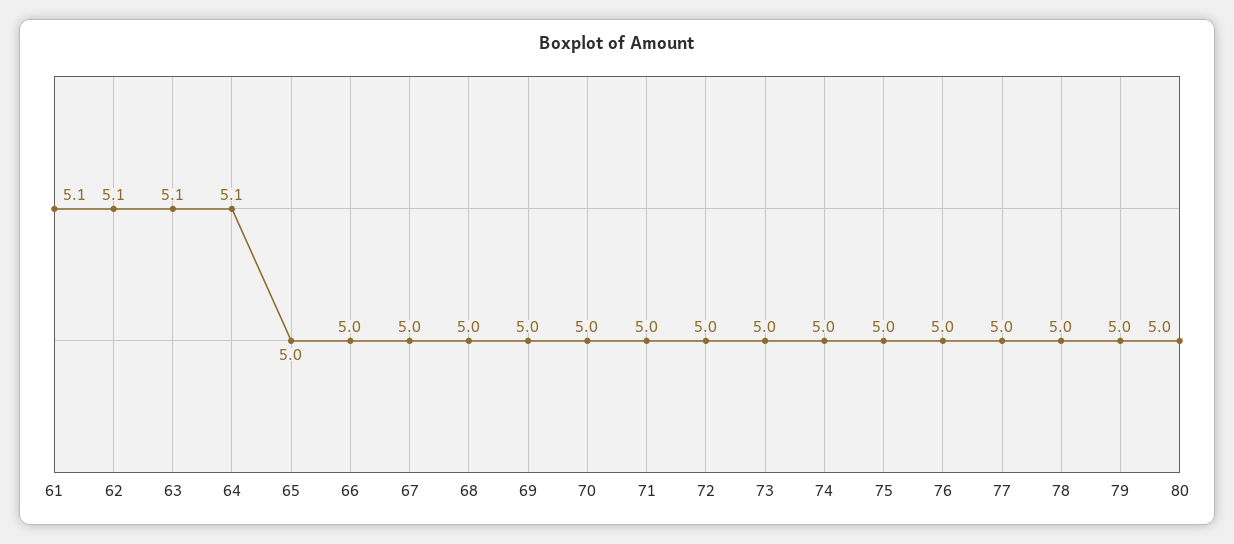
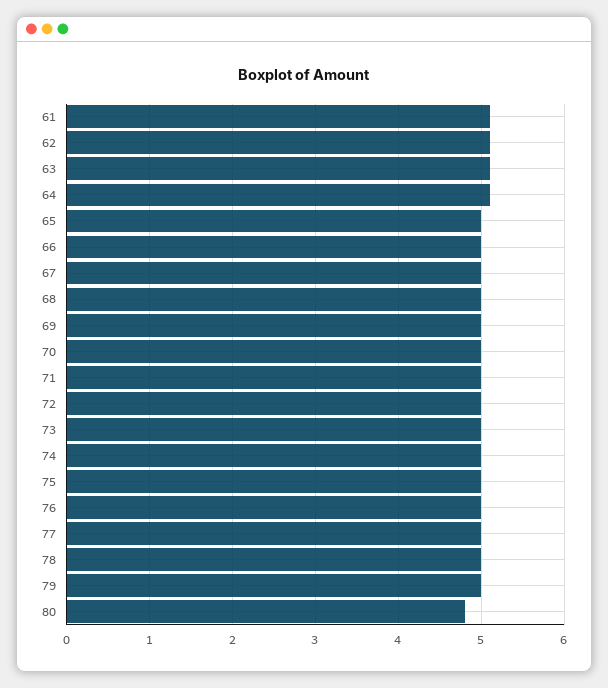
  {
    "61": 5.1,
    "62": 5.1,
    "63": 5.1,
    "64": 5.1,
    "65": 5,
    "66": 5,
    "67": 5,
    "68": 5,
    "69": 5,
    "70": 5,
    "71": 5,
    "72": 5,
    "73": 5,
    "74": 5,
    "75": 5,
    "76": 5,
    "77": 5,
    "78": 5,
    "79": 5,
-   "80": 5
+   "80": 4.8
  }

